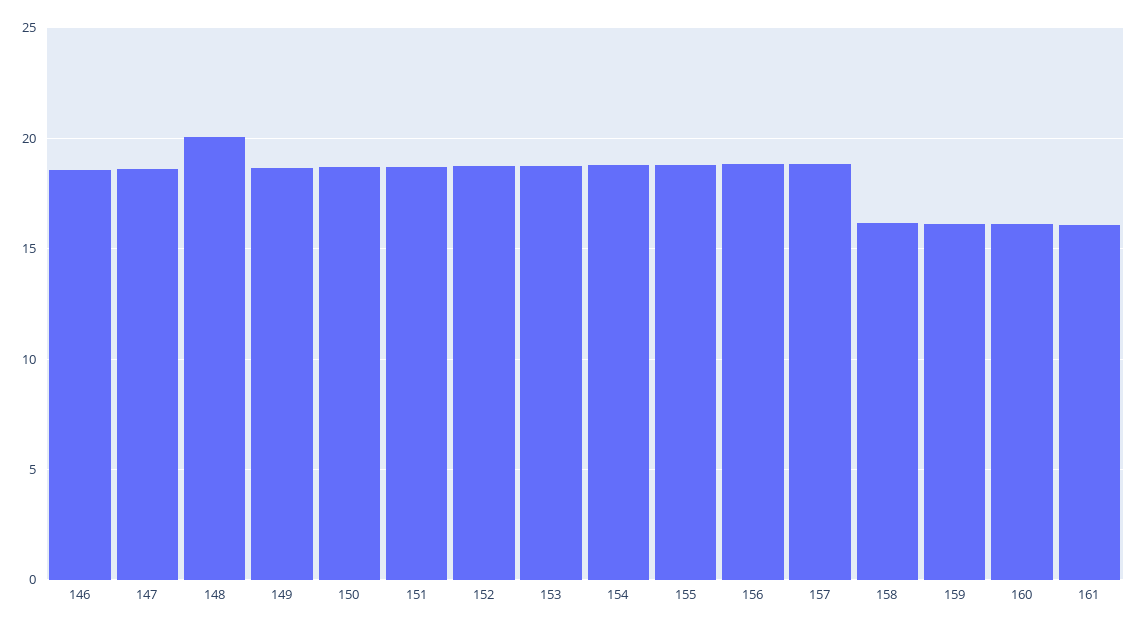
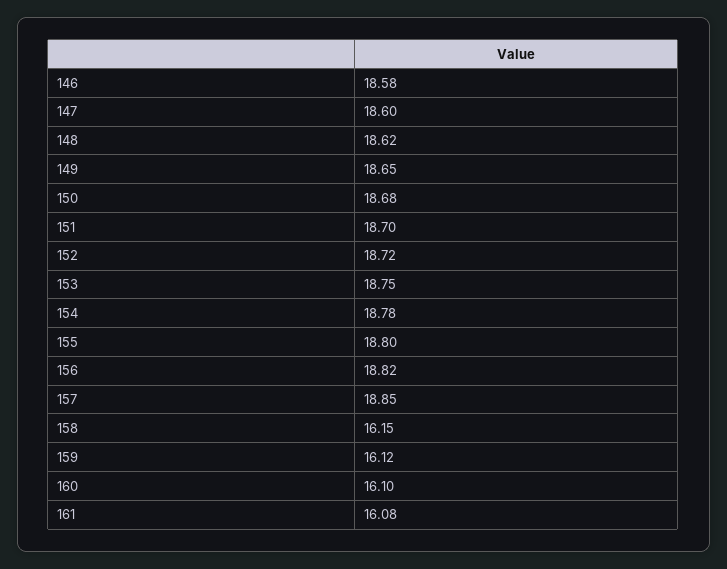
  {
    "146": 18.58,
    "147": 18.6,
-   "148": 20,
+   "148": 18.62,
    "149": 18.65,
    "150": 18.68,
    "151": 18.7,
    "152": 18.72,
    "153": 18.75,
    "154": 18.78,
    "155": 18.8,
    "156": 18.82,
    "157": 18.85,
    "158": 16.15,
    "159": 16.12,
    "160": 16.1,
    "161": 16.08
  }

